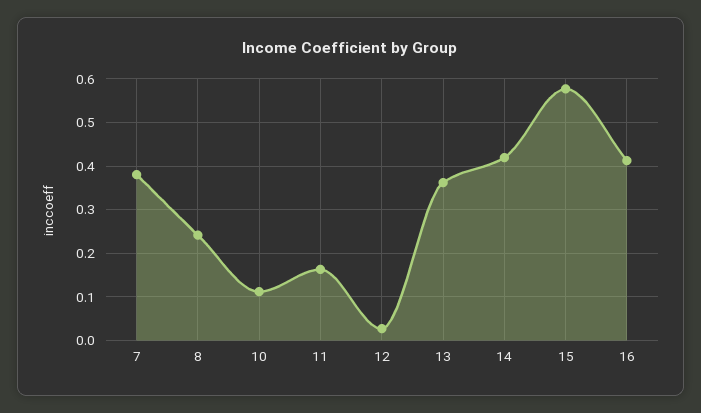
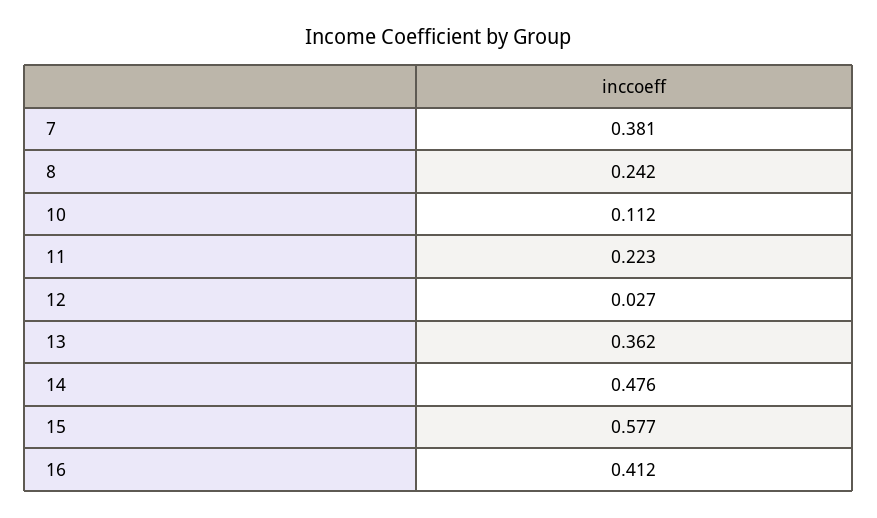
  {
    "7": 0.381,
    "8": 0.242,
    "10": 0.112,
-   "11": 0.16,
+   "11": 0.223,
    "12": 0.027,
    "13": 0.362,
-   "14": 0.42,
+   "14": 0.476,
    "15": 0.577,
    "16": 0.412
  }

